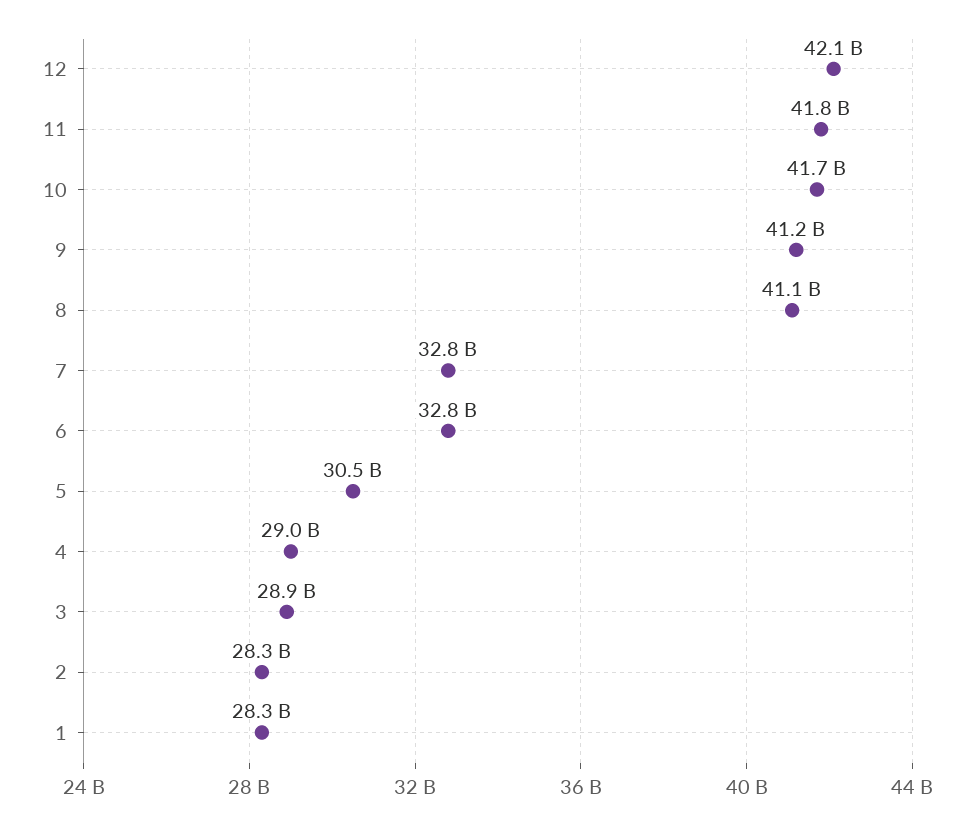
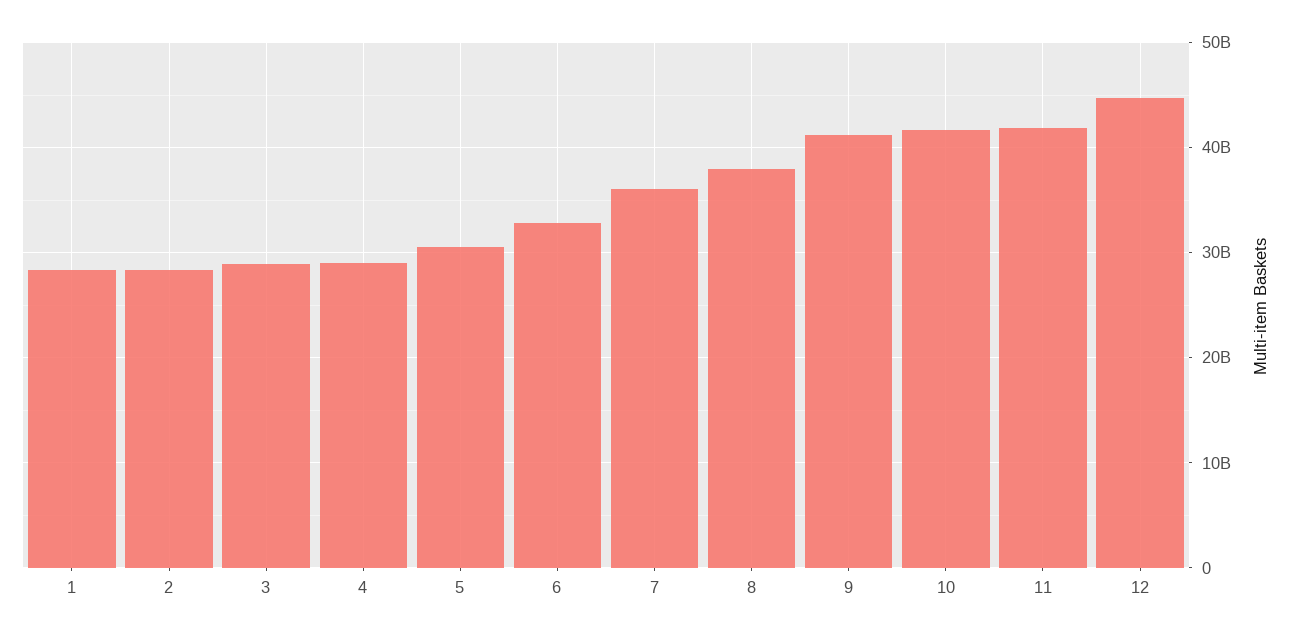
  {
-   "12": 42100000000,
+   "12": 45000000000,
    "11": 41800000000,
    "10": 41700000000,
    "9": 41200000000,
-   "8": 41100000000,
+   "8": 38000000000,
-   "7": 32800000000,
+   "7": 36000000000,
    "6": 32800000000,
    "5": 30500000000,
    "4": 29000000000,
    "3": 28900000000,
    "2": 28300000000,
    "1": 28300000000
  }

